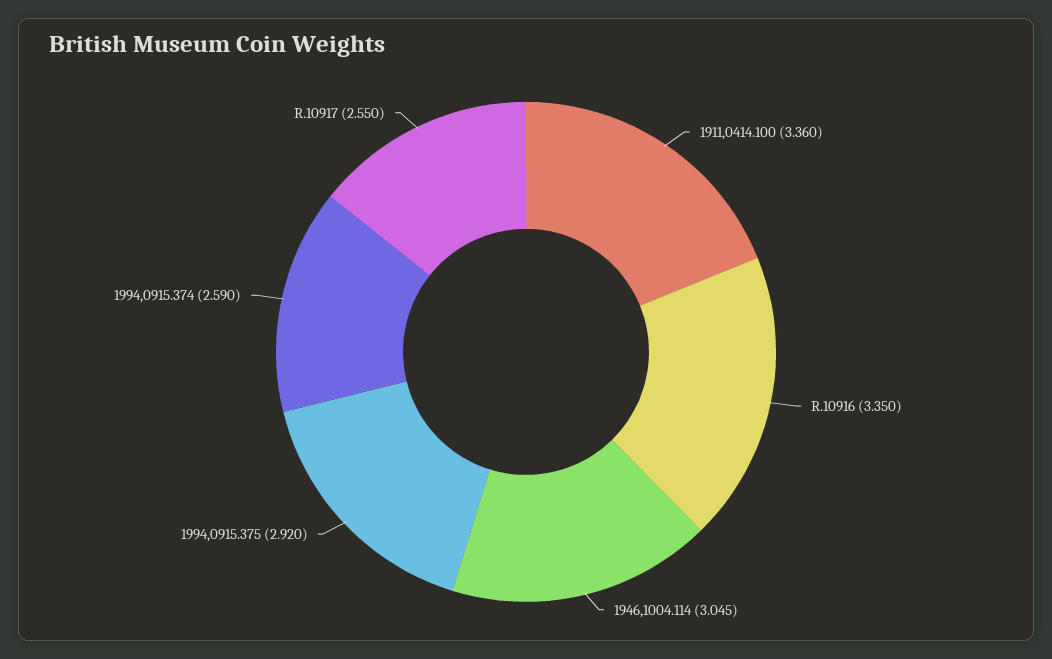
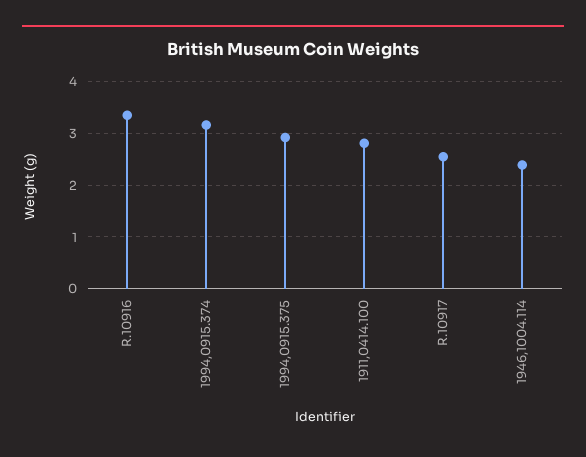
  {
-   "1911,0414.100": 3.36,
+   "1911,0414.100": 2.8,
    "R.10916": 3.35,
-   "1946,1004.114": 3.045,
+   "1946,1004.114": 2.4,
    "1994,0915.375": 2.92,
-   "1994,0915.374": 2.59,
+   "1994,0915.374": 3.2,
    "R.10917": 2.55
  }

